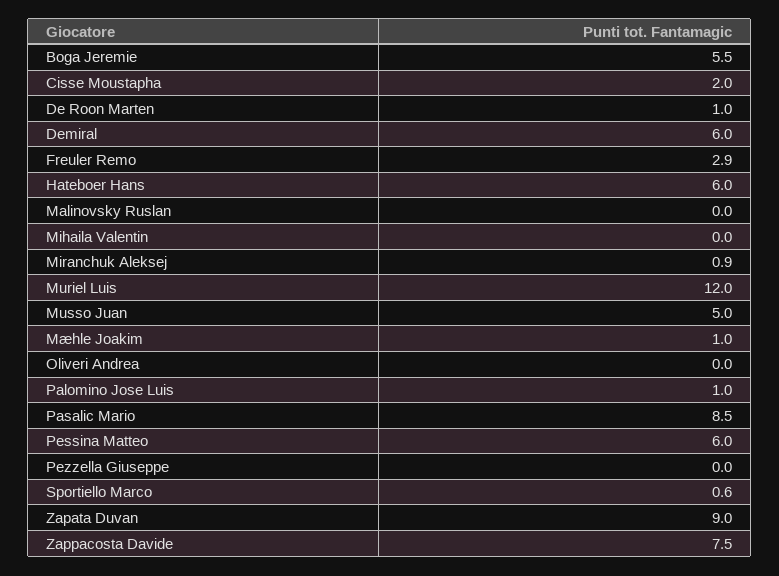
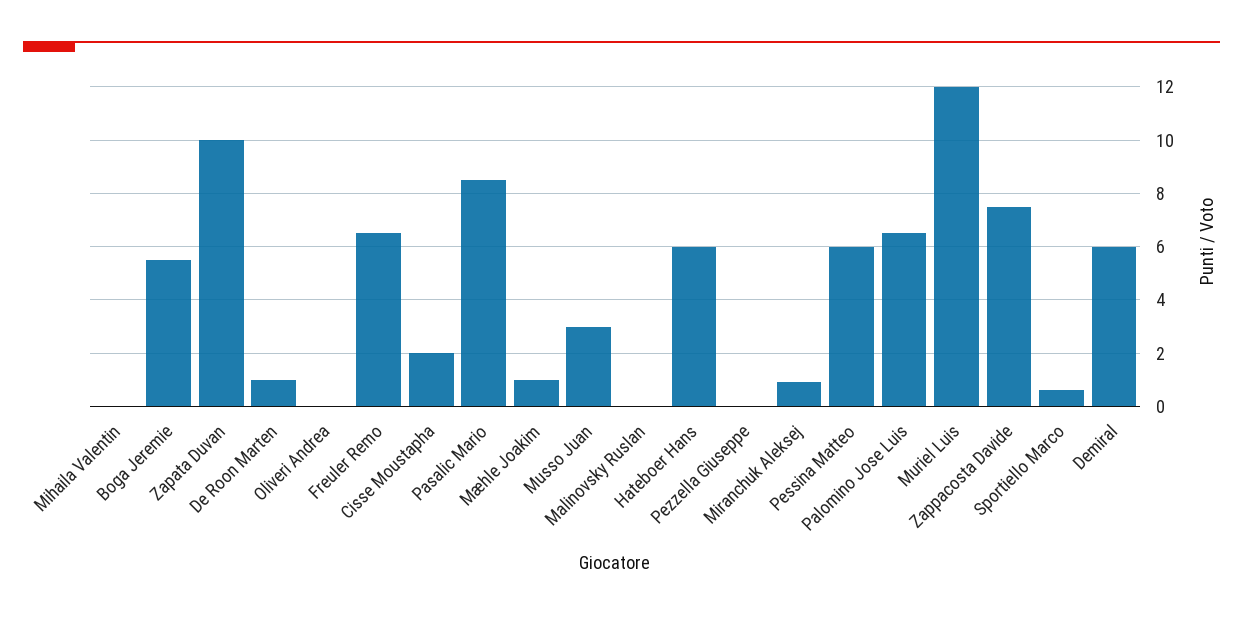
  {
    "Boga Jeremie": 5.5,
    "Cisse Moustapha": 2,
    "De Roon Marten": 1,
    "Demiral": 6,
-   "Freuler Remo": 2.9,
+   "Freuler Remo": 6.5,
    "Hateboer Hans": 6,
    "Malinovsky Ruslan": 0,
    "Mihaila Valentin": 0,
    "Miranchuk Aleksej": 0.9,
    "Muriel Luis": 12,
-   "Musso Juan": 5,
+   "Musso Juan": 3,
    "Mæhle Joakim": 1,
    "Oliveri Andrea": 0,
-   "Palomino Jose Luis": 1,
+   "Palomino Jose Luis": 6.5,
    "Pasalic Mario": 8.5,
    "Pessina Matteo": 6,
    "Pezzella Giuseppe": 0,
    "Sportiello Marco": 0.6,
-   "Zapata Duvan": 9,
+   "Zapata Duvan": 10,
    "Zappacosta Davide": 7.5
  }

